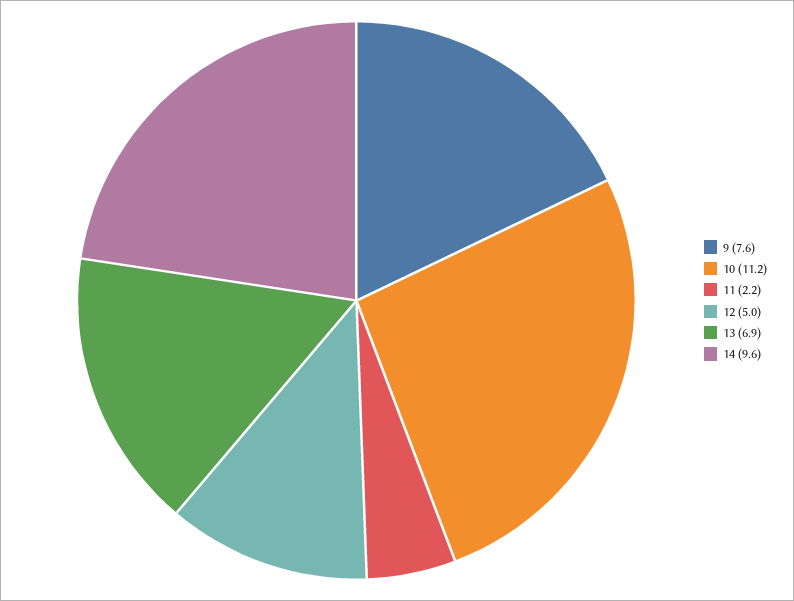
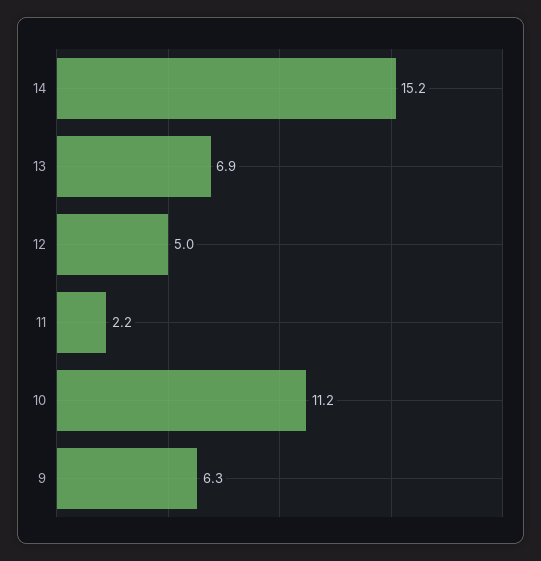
  {
-   "9": 7.6,
+   "9": 6.3,
    "10": 11.2,
    "11": 2.2,
    "12": 5,
    "13": 6.9,
-   "14": 9.6
+   "14": 15.2
  }

